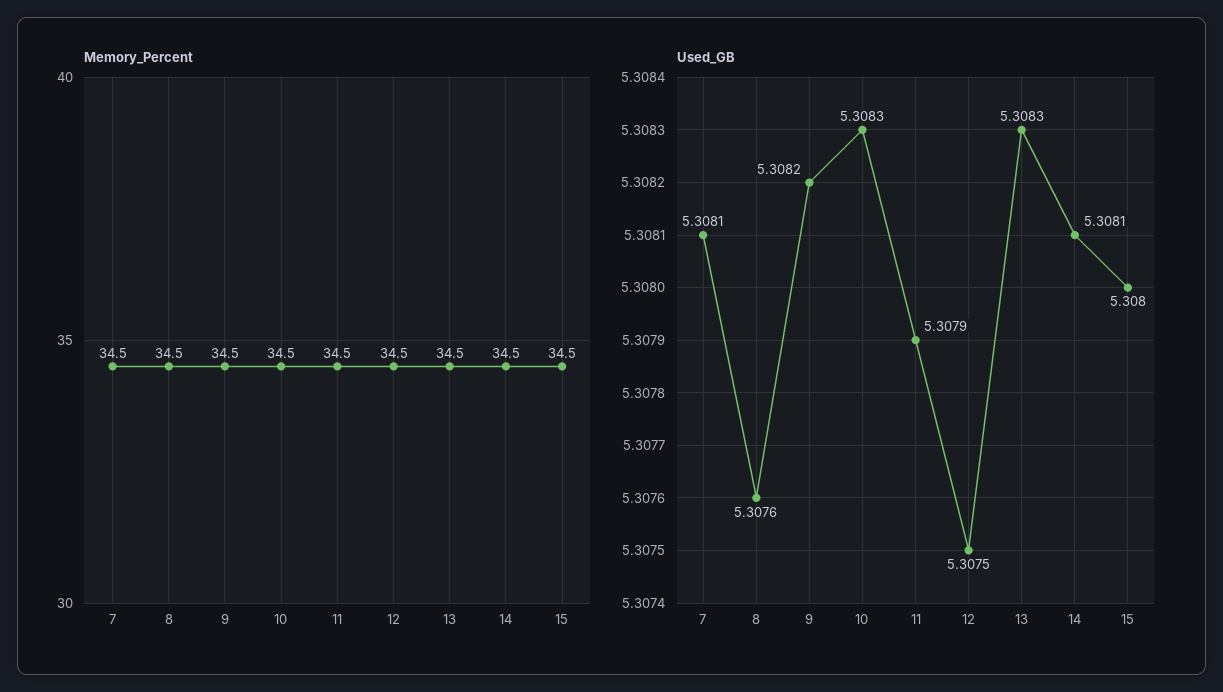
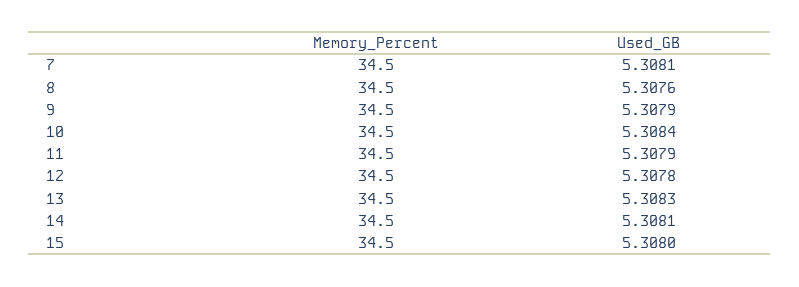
  {
    "Memory_Percent": {
      "7": 34.5,
      "8": 34.5,
      "9": 34.5,
      "10": 34.5,
      "11": 34.5,
      "12": 34.5,
      "13": 34.5,
      "14": 34.5,
      "15": 34.5
    },
    "Used_GB": {
      "7": 5.3081,
      "8": 5.3076,
-     "9": 5.3082,
+     "9": 5.3079,
-     "10": 5.3083,
+     "10": 5.3084,
      "11": 5.3079,
-     "12": 5.3075,
+     "12": 5.3078,
      "13": 5.3083,
      "14": 5.3081,
      "15": 5.308
    }
  }

